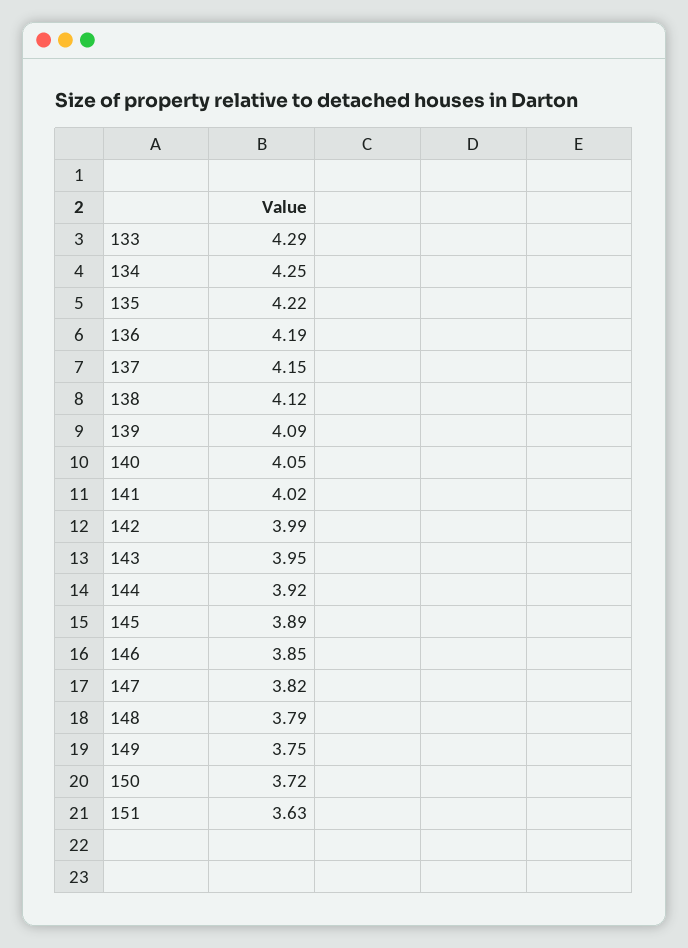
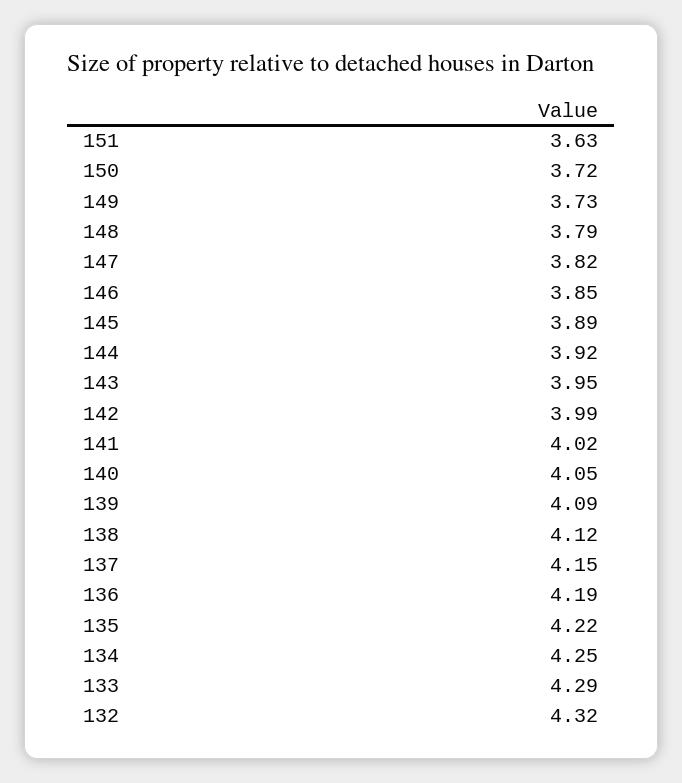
  {
    "133": 4.29,
    "134": 4.25,
    "135": 4.22,
    "136": 4.19,
    "137": 4.15,
    "138": 4.12,
    "139": 4.09,
    "140": 4.05,
    "141": 4.02,
    "142": 3.99,
    "143": 3.95,
    "144": 3.92,
    "145": 3.89,
    "146": 3.85,
    "147": 3.82,
    "148": 3.79,
-   "149": 3.75,
+   "149": 3.73,
    "150": 3.72,
-   "151": 3.63
+   "151": 3.63,
+   "132": 4.32
  }

